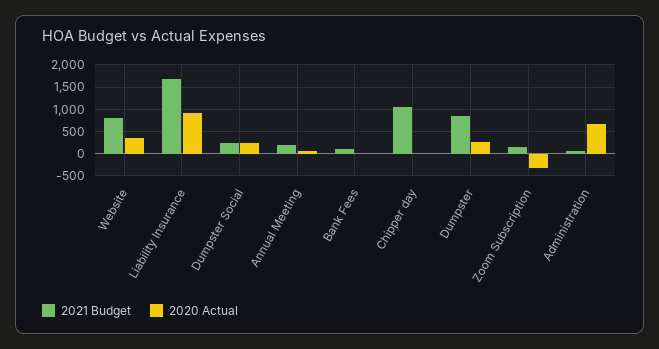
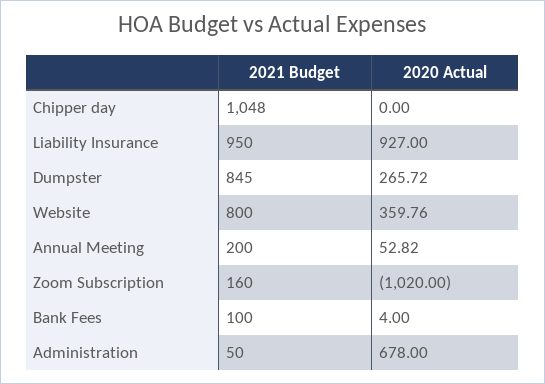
  {
    "2021 Budget": {
      "Website": 800,
-     "Liability Insurance": 1750,
+     "Liability Insurance": 950,
-     "Dumpster Social": 250,
      "Annual Meeting": 200,
      "Bank Fees": 100,
      "Chipper day": 1048,
      "Dumpster": 845,
      "Zoom Subscription": 160,
      "Administration": 50
    },
    "2020 Actual": {
      "Website": 359.76,
      "Liability Insurance": 927,
-     "Dumpster Social": 250,
      "Annual Meeting": 52.82,
      "Bank Fees": 4,
      "Chipper day": 0,
      "Dumpster": 265.72,
-     "Zoom Subscription": -250,
+     "Zoom Subscription": -1020,
      "Administration": 678
    }
  }

